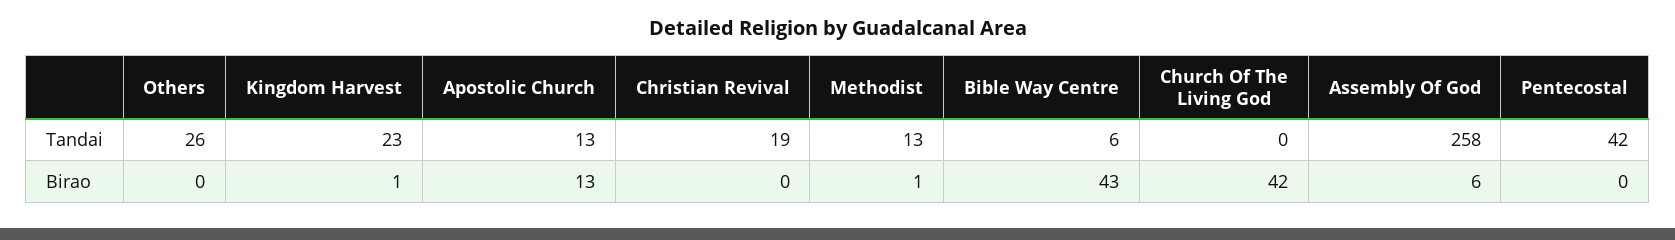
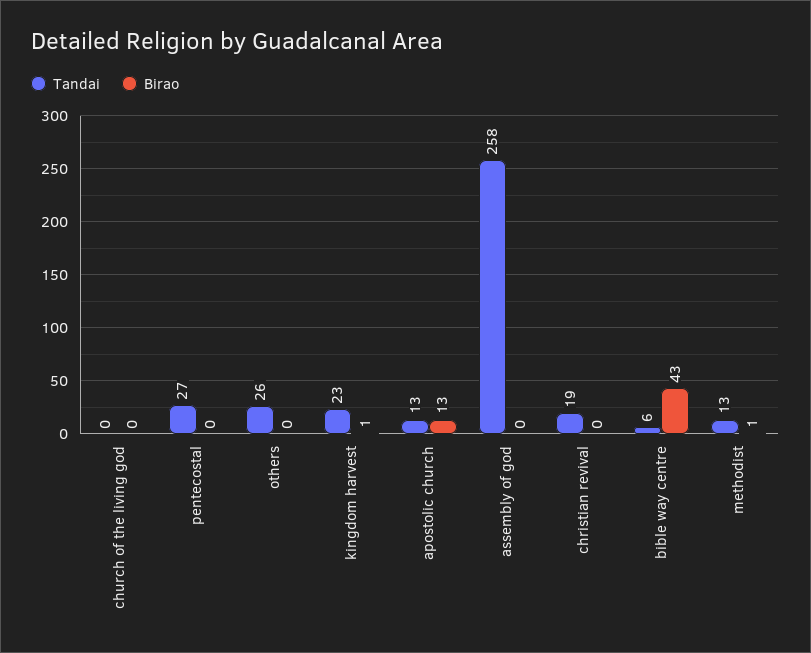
  {
    "Tandai": {
      "Others": 26,
      "Kingdom Harvest": 23,
      "Apostolic Church": 13,
      "Christian Revival": 19,
      "Methodist": 13,
      "Bible Way Centre": 6,
      "Church Of The Living God": 0,
      "Assembly Of God": 258,
-     "Pentecostal": 42
+     "Pentecostal": 27
    },
    "Birao": {
      "Others": 0,
      "Kingdom Harvest": 1,
      "Apostolic Church": 13,
      "Christian Revival": 0,
      "Methodist": 1,
      "Bible Way Centre": 43,
-     "Church Of The Living God": 42,
+     "Church Of The Living God": 0,
-     "Assembly Of God": 6,
+     "Assembly Of God": 0,
      "Pentecostal": 0
    }
  }

